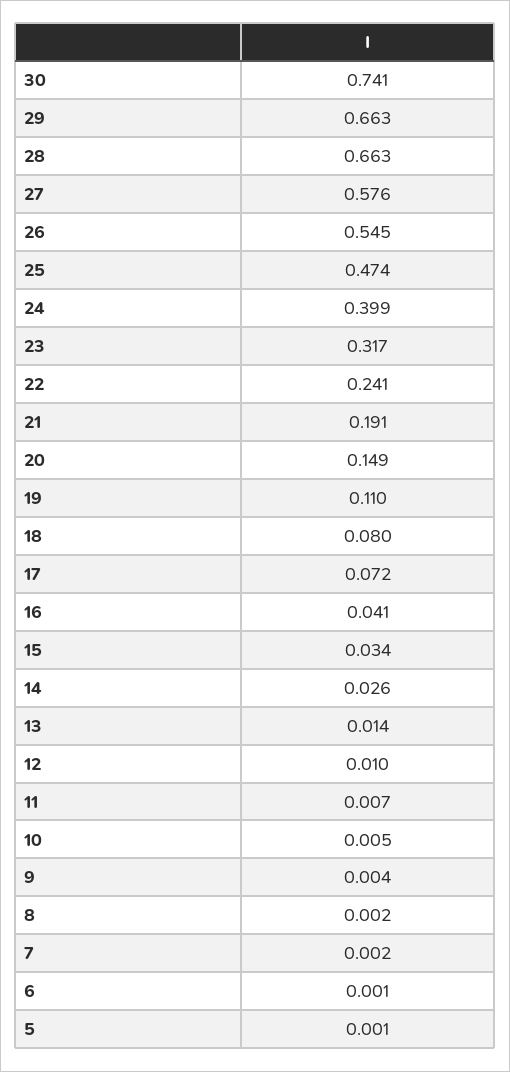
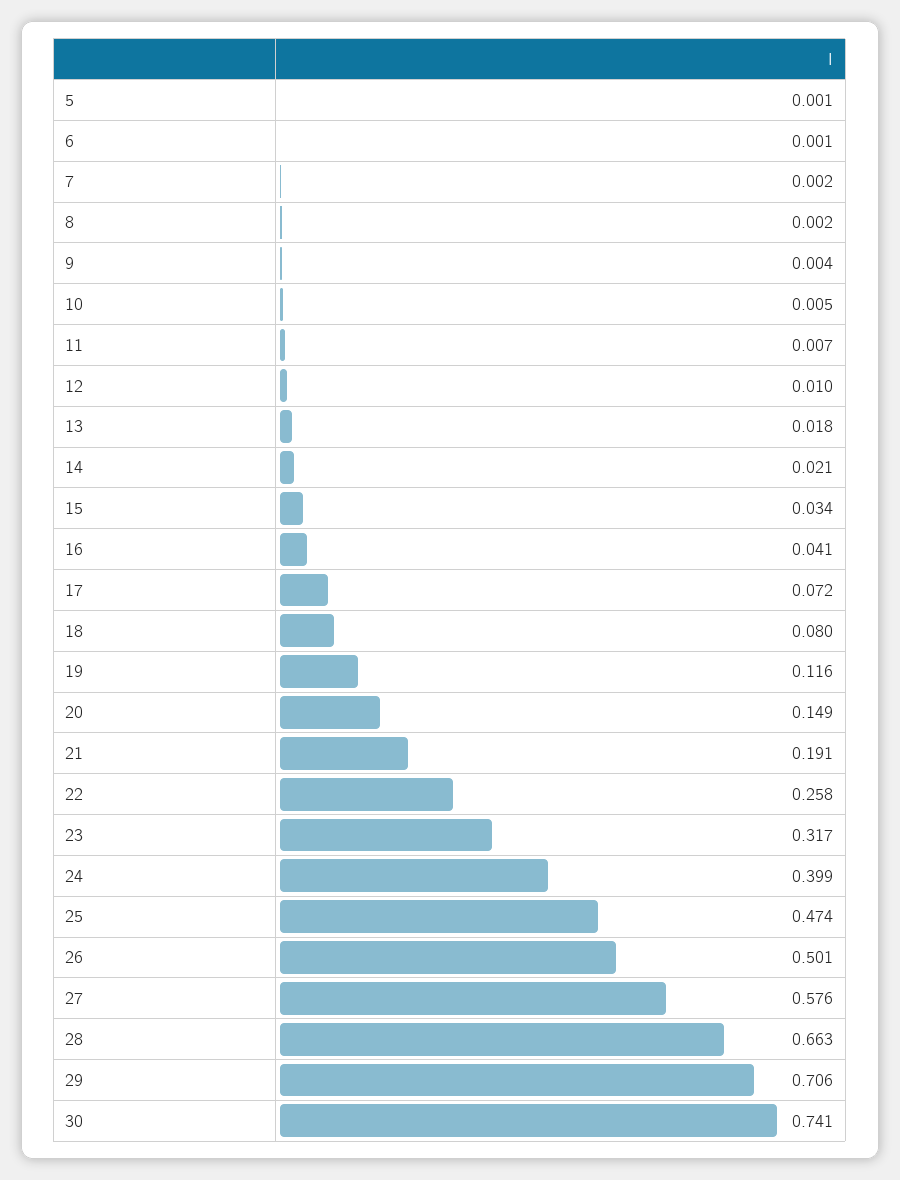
  {
    "30": 0.741,
-   "29": 0.663,
+   "29": 0.706,
    "28": 0.663,
    "27": 0.576,
-   "26": 0.545,
+   "26": 0.501,
    "25": 0.474,
    "24": 0.399,
    "23": 0.317,
-   "22": 0.241,
+   "22": 0.258,
    "21": 0.191,
    "20": 0.149,
-   "19": 0.11,
+   "19": 0.116,
    "18": 0.08,
    "17": 0.072,
    "16": 0.041,
    "15": 0.034,
-   "14": 0.026,
+   "14": 0.021,
-   "13": 0.014,
+   "13": 0.018,
    "12": 0.01,
    "11": 0.007,
    "10": 0.005,
    "9": 0.004,
    "8": 0.002,
    "7": 0.002,
    "6": 0.001,
    "5": 0.001
  }

